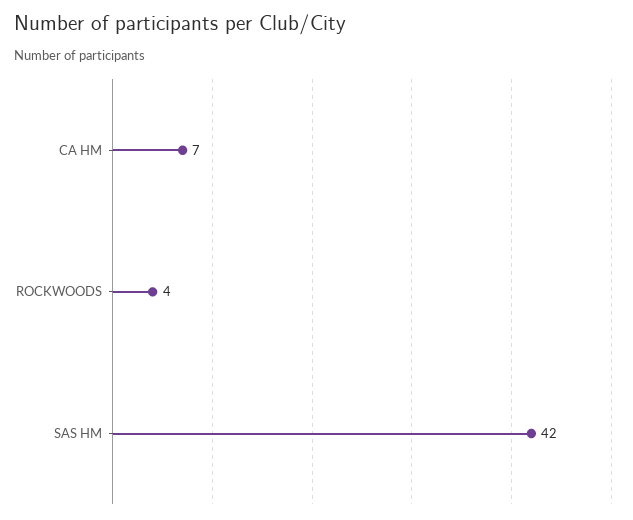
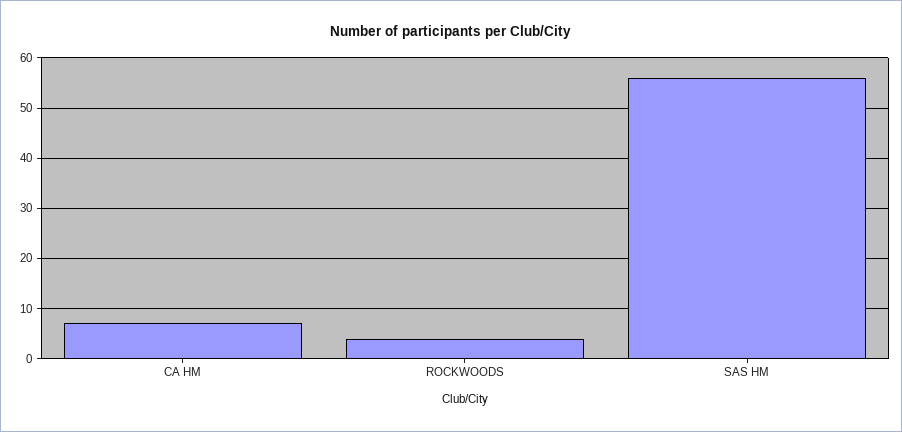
  {
    "CA HM": 7,
    "ROCKWOODS": 4,
-   "SAS HM": 42
+   "SAS HM": 55
  }

